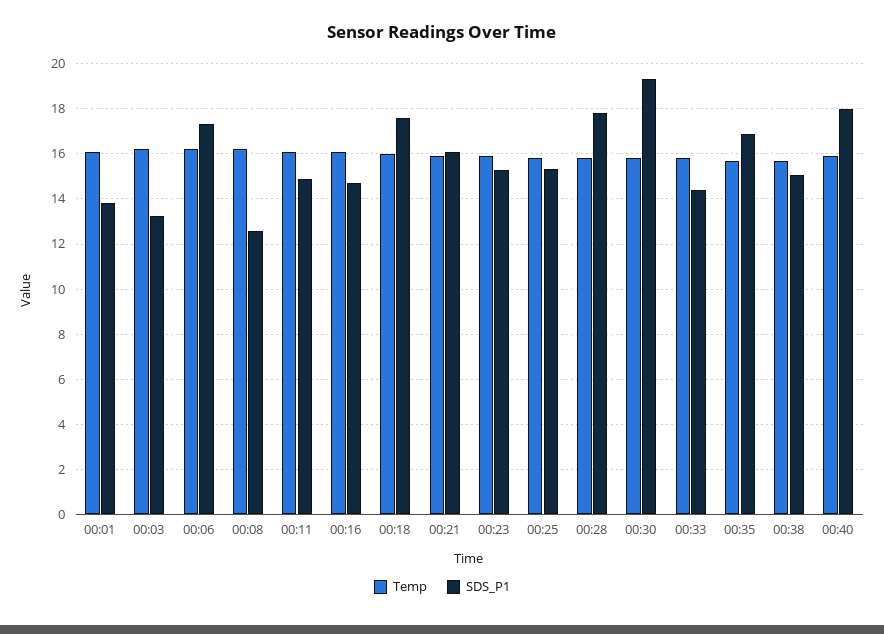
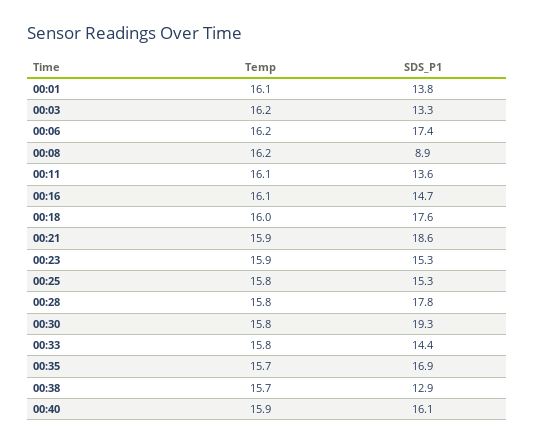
  {
    "Temp": {
      "00:01": 16.1,
      "00:03": 16.2,
      "00:06": 16.2,
      "00:08": 16.2,
      "00:11": 16.1,
      "00:16": 16.1,
      "00:18": 16,
      "00:21": 15.9,
      "00:23": 15.9,
      "00:25": 15.8,
      "00:28": 15.8,
      "00:30": 15.8,
      "00:33": 15.8,
      "00:35": 15.7,
      "00:38": 15.7,
      "00:40": 15.9
    },
    "SDS_P1": {
      "00:01": 13.8,
      "00:03": 13.3,
      "00:06": 17.4,
-     "00:08": 12.5,
+     "00:08": 8.9,
-     "00:11": 15,
+     "00:11": 13.6,
      "00:16": 14.7,
      "00:18": 17.6,
-     "00:21": 16,
+     "00:21": 18.6,
      "00:23": 15.3,
      "00:25": 15.3,
      "00:28": 17.8,
      "00:30": 19.3,
      "00:33": 14.4,
      "00:35": 16.9,
-     "00:38": 15,
+     "00:38": 12.9,
-     "00:40": 18
+     "00:40": 16.1
    }
  }

